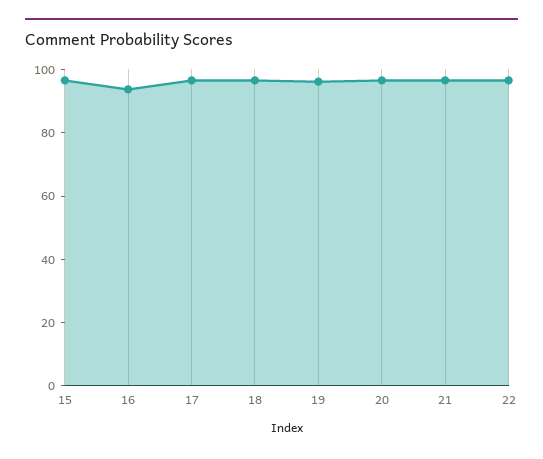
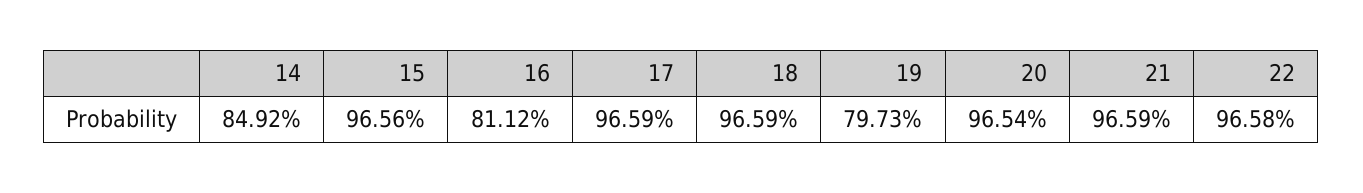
  {
    "15": 96.56,
-   "16": 95,
+   "16": 81.12,
    "17": 96.59,
    "18": 96.59,
-   "19": 95,
+   "19": 79.73,
    "20": 96.54,
    "21": 96.59,
-   "22": 96.58
+   "22": 96.58,
+   "14": 84.92
  }

